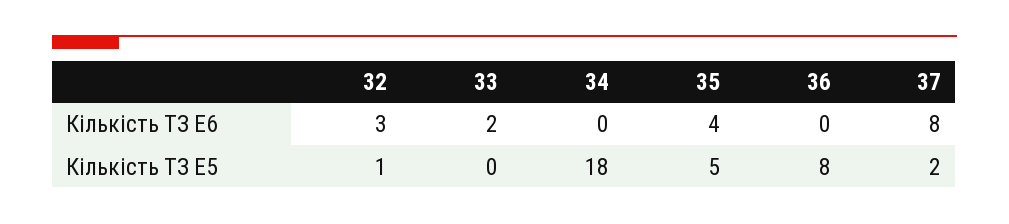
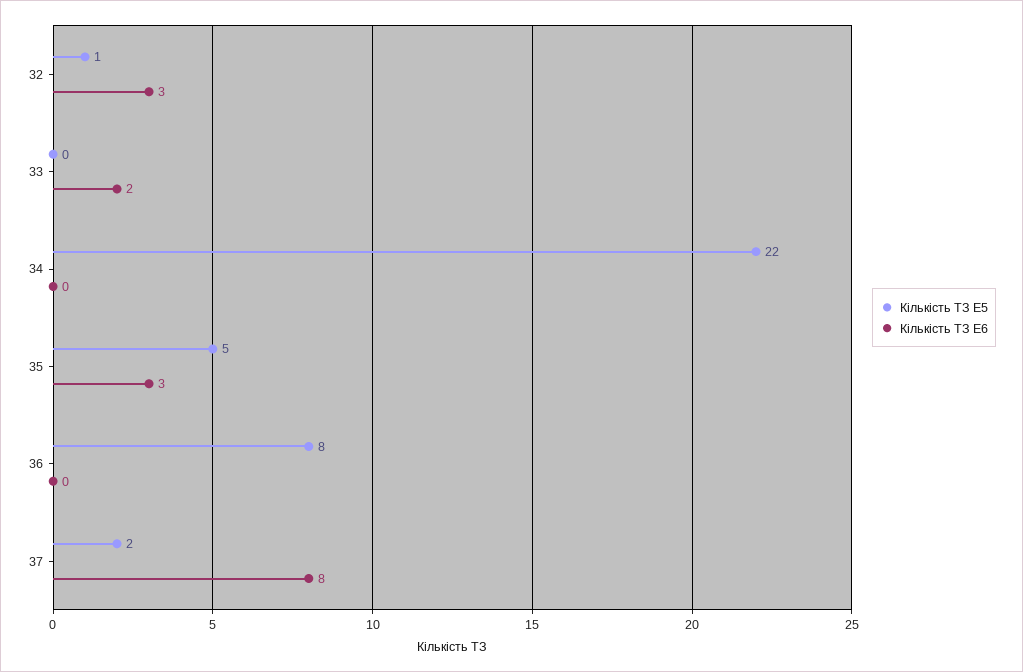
  {
    "Кількість ТЗ E6": {
      "32": 3,
      "33": 2,
      "34": 0,
-     "35": 4,
+     "35": 3,
      "36": 0,
      "37": 8
    },
    "Кількість ТЗ E5": {
      "32": 1,
      "33": 0,
-     "34": 18,
+     "34": 22,
      "35": 5,
      "36": 8,
      "37": 2
    }
  }

